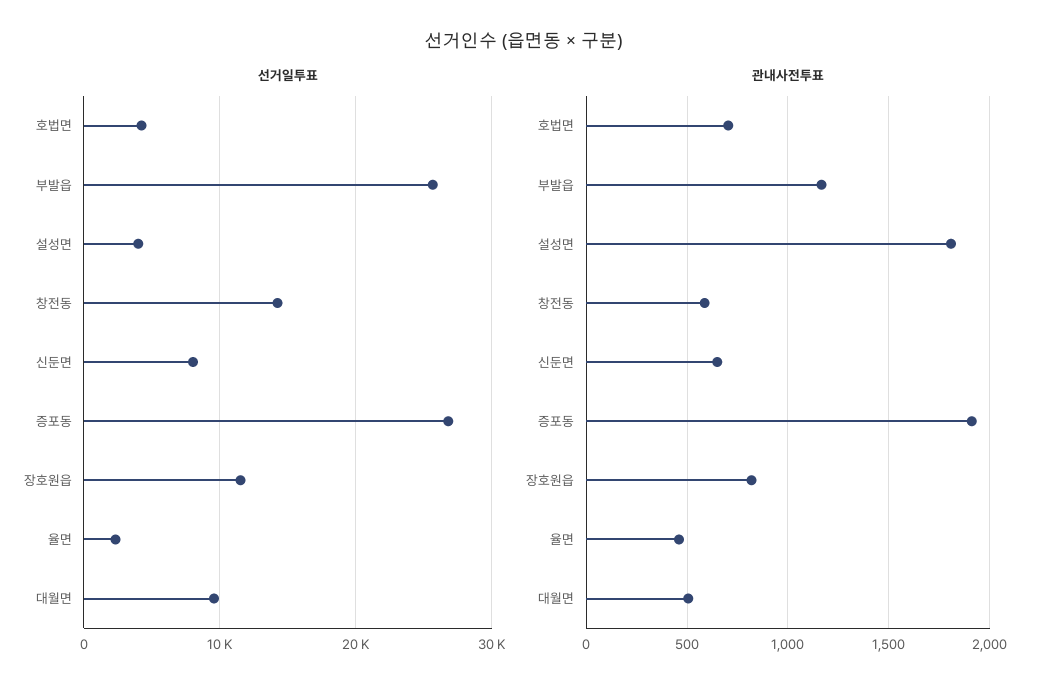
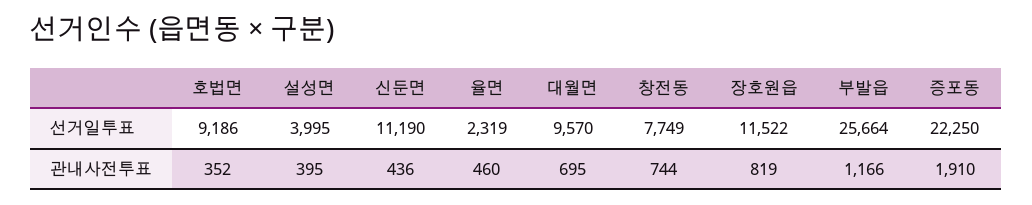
  {
    "선거일투표": {
-     "호법면": 4000,
+     "호법면": 9186,
      "부발읍": 25664,
      "설성면": 3995,
-     "창전동": 14000,
+     "창전동": 7749,
-     "신둔면": 8000,
+     "신둔면": 11190,
-     "증포동": 27000,
+     "증포동": 22250,
      "장호원읍": 11522,
      "율면": 2319,
      "대월면": 9570
    },
    "관내사전투표": {
-     "호법면": 700,
+     "호법면": 352,
      "부발읍": 1166,
-     "설성면": 1800,
+     "설성면": 395,
-     "창전동": 600,
+     "창전동": 744,
-     "신둔면": 650,
+     "신둔면": 436,
      "증포동": 1910,
      "장호원읍": 819,
      "율면": 460,
-     "대월면": 500
+     "대월면": 695
    }
  }

